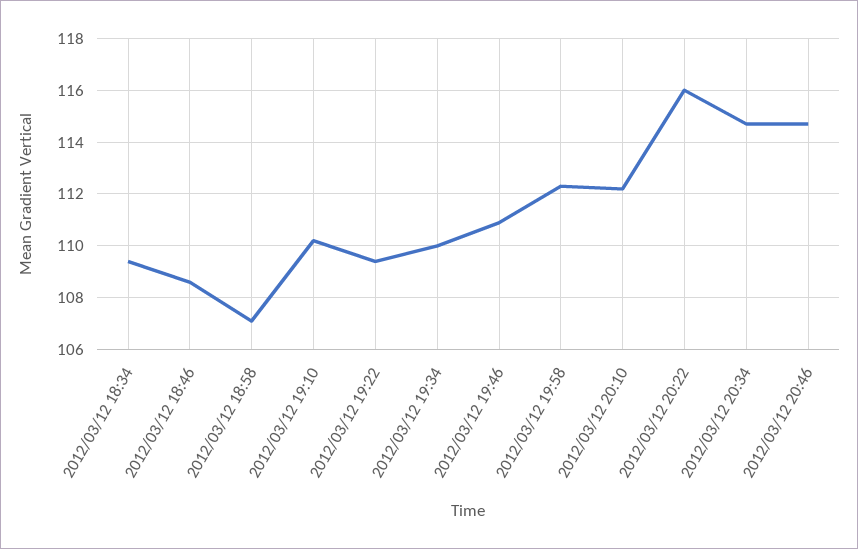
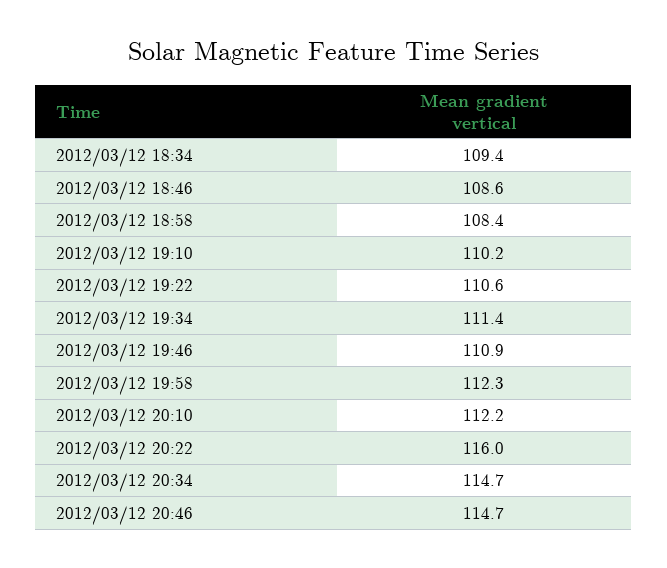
  {
    "2012/03/12 18:34": 109.4,
    "2012/03/12 18:46": 108.6,
-   "2012/03/12 18:58": 107,
+   "2012/03/12 18:58": 108.4,
    "2012/03/12 19:10": 110.2,
-   "2012/03/12 19:22": 109.5,
+   "2012/03/12 19:22": 110.6,
-   "2012/03/12 19:34": 110,
+   "2012/03/12 19:34": 111.4,
    "2012/03/12 19:46": 110.9,
    "2012/03/12 19:58": 112.3,
    "2012/03/12 20:10": 112.2,
    "2012/03/12 20:22": 116,
    "2012/03/12 20:34": 114.7,
    "2012/03/12 20:46": 114.7
  }

